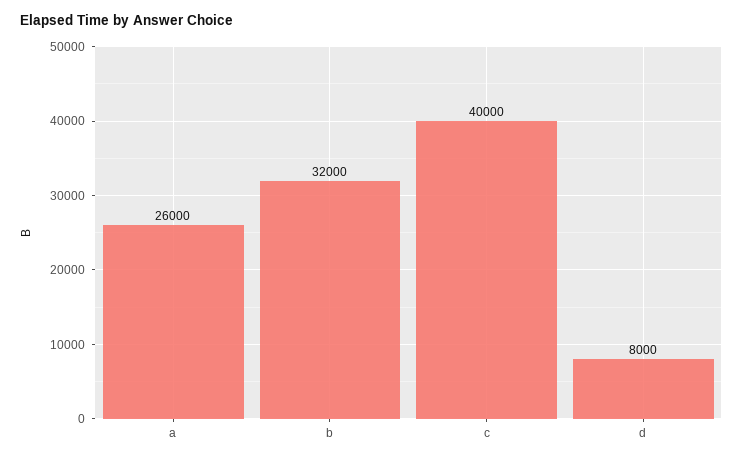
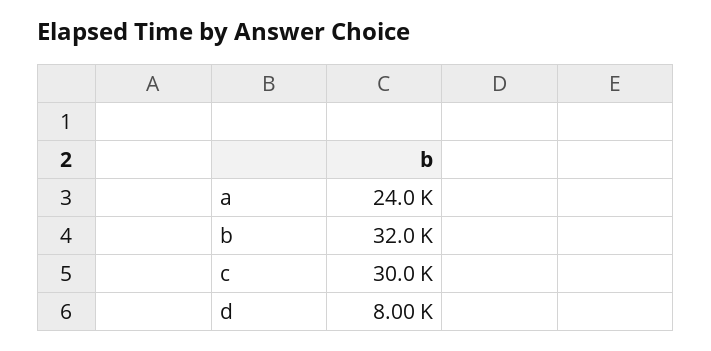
  {
-   "a": 26000,
+   "a": 24000,
    "b": 32000,
-   "c": 40000,
+   "c": 30000,
    "d": 8000
  }

